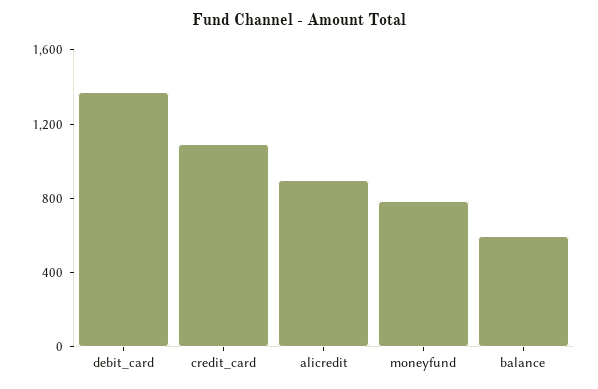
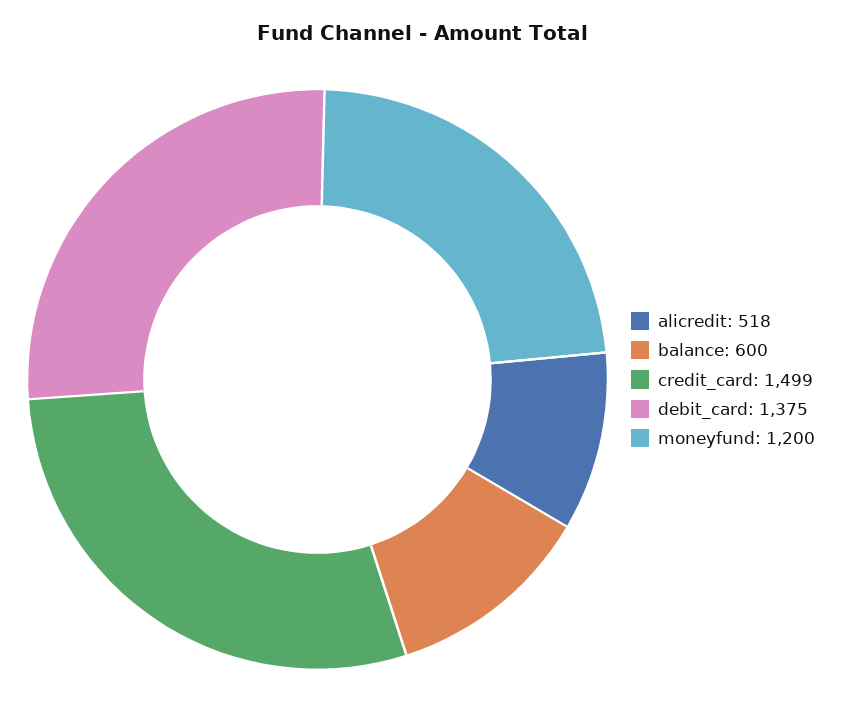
  {
    "debit_card": 1375,
-   "credit_card": 1100,
+   "credit_card": 1499,
-   "alicredit": 900,
+   "alicredit": 518,
-   "moneyfund": 800,
+   "moneyfund": 1200,
    "balance": 600
  }

